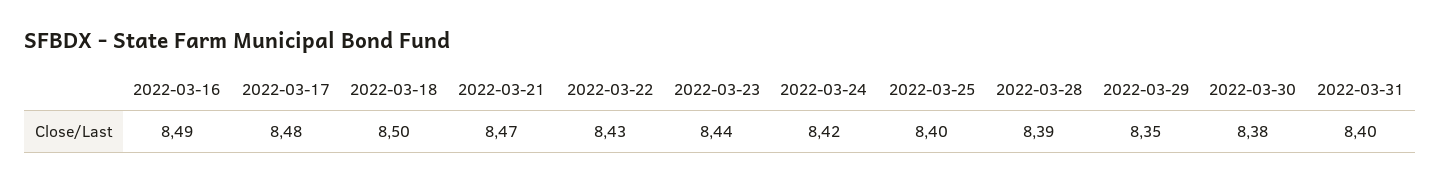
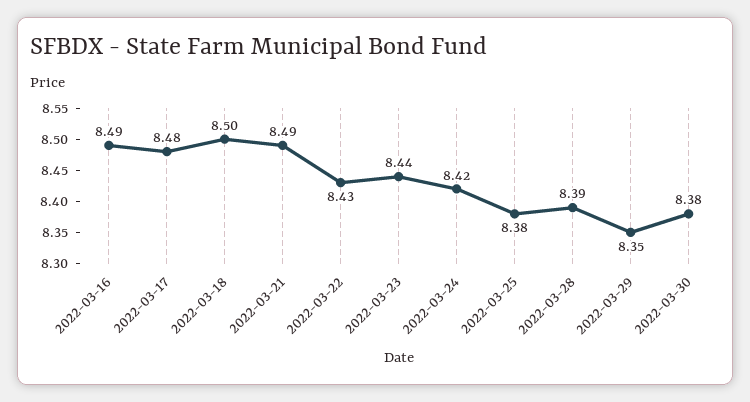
  {
    "2022-03-16": 8.49,
    "2022-03-17": 8.48,
    "2022-03-18": 8.5,
-   "2022-03-21": 8.47,
+   "2022-03-21": 8.49,
    "2022-03-22": 8.43,
    "2022-03-23": 8.44,
    "2022-03-24": 8.42,
-   "2022-03-25": 8.4,
+   "2022-03-25": 8.38,
    "2022-03-28": 8.39,
    "2022-03-29": 8.35,
-   "2022-03-30": 8.38,
+   "2022-03-30": 8.38
-   "2022-03-31": 8.4
  }

